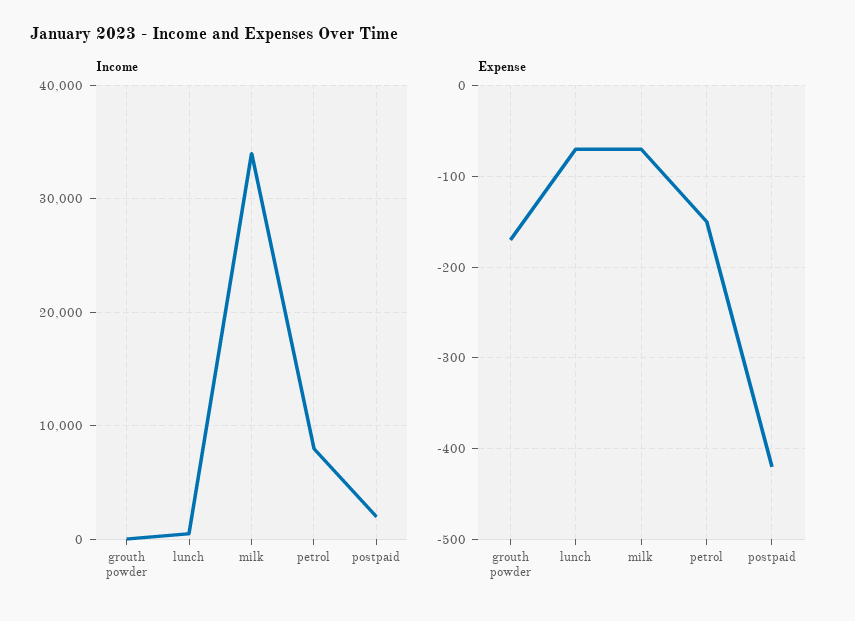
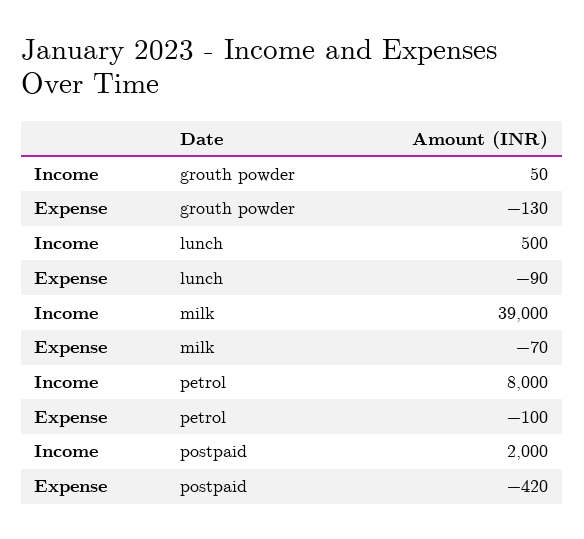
  {
    "Income": {
      "grouth powder": 50,
      "lunch": 500,
-     "milk": 34000,
+     "milk": 39000,
      "petrol": 8000,
      "postpaid": 2000
    },
    "Expense": {
-     "grouth powder": -170,
+     "grouth powder": -130,
-     "lunch": -70,
+     "lunch": -90,
      "milk": -70,
-     "petrol": -150,
+     "petrol": -100,
      "postpaid": -420
    }
  }

